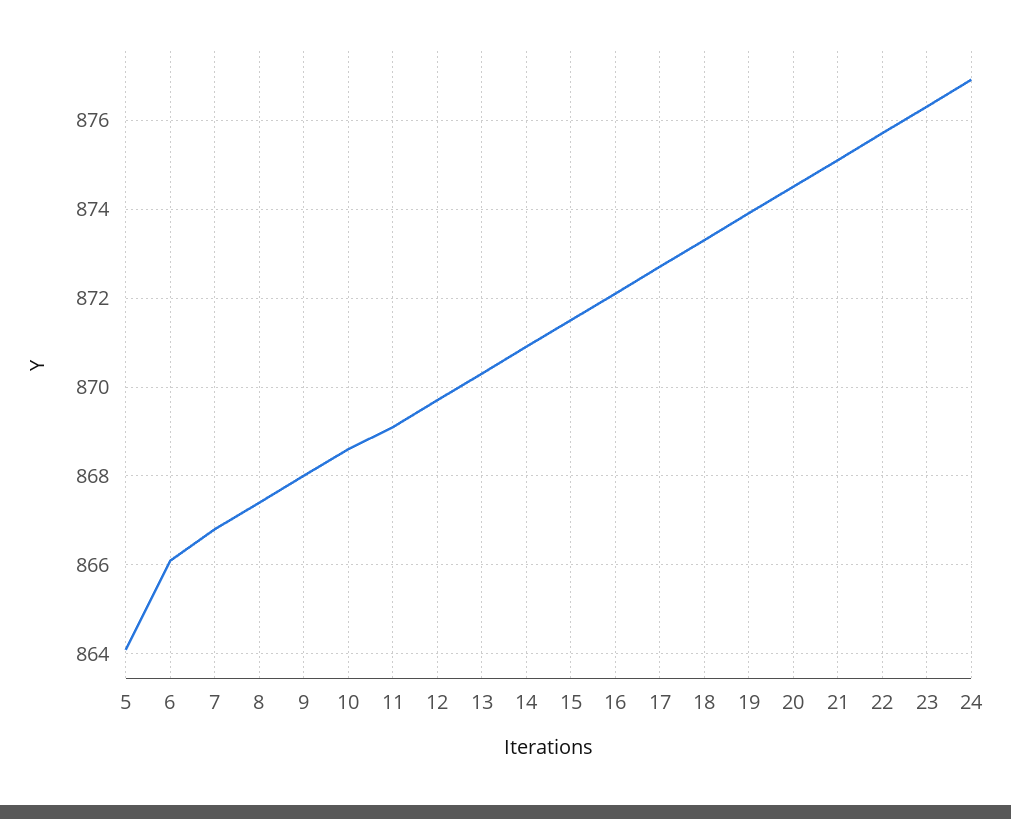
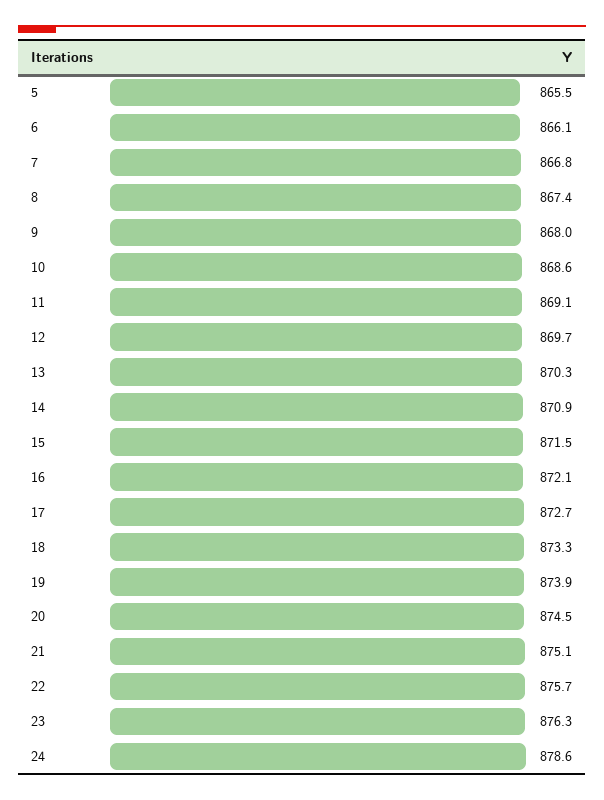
  {
-   "5": 864,
+   "5": 865.5,
    "6": 866.1,
    "7": 866.8,
    "8": 867.4,
    "9": 868,
    "10": 868.6,
    "11": 869.1,
    "12": 869.7,
    "13": 870.3,
    "14": 870.9,
    "15": 871.5,
    "16": 872.1,
    "17": 872.7,
    "18": 873.3,
    "19": 873.9,
    "20": 874.5,
    "21": 875.1,
    "22": 875.7,
    "23": 876.3,
-   "24": 877
+   "24": 878.6
  }

